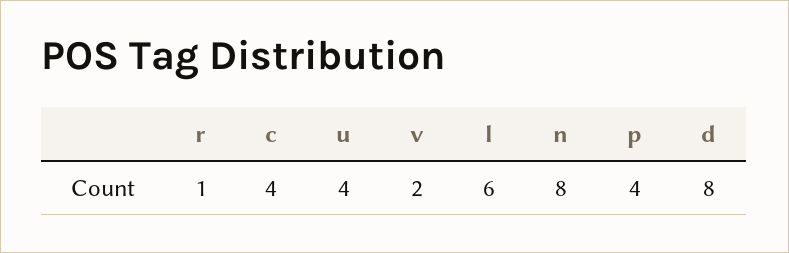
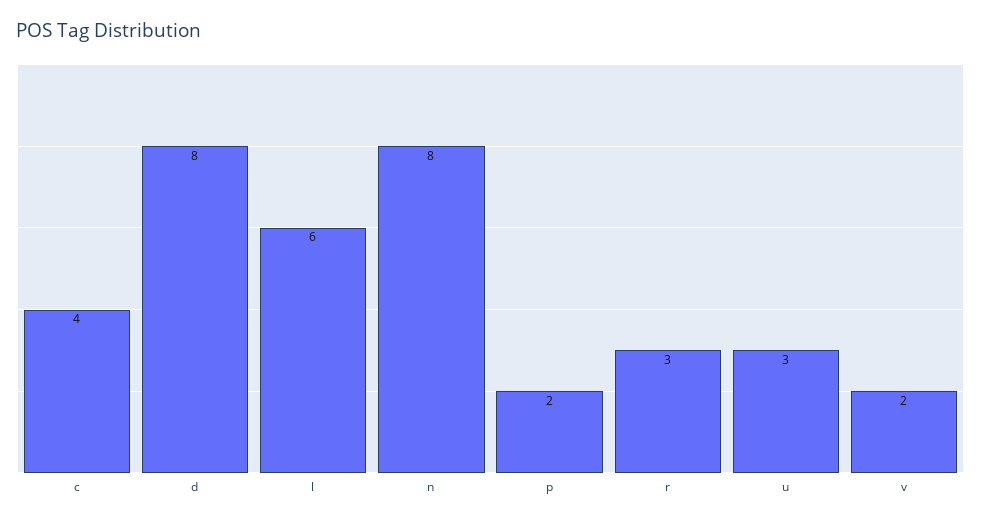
  {
-   "r": 1,
+   "r": 3,
    "c": 4,
-   "u": 4,
+   "u": 3,
    "v": 2,
    "l": 6,
    "n": 8,
-   "p": 4,
+   "p": 2,
    "d": 8
  }

